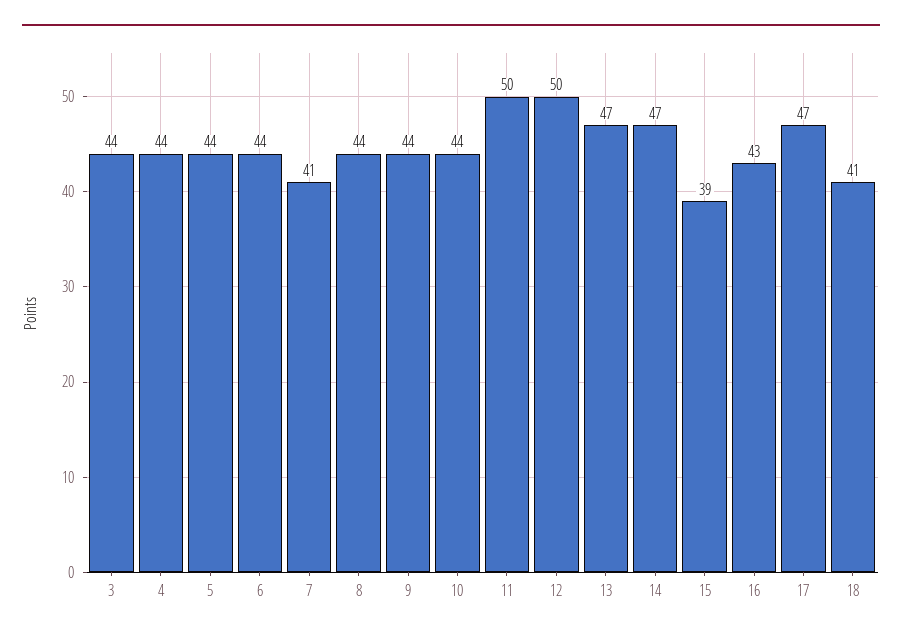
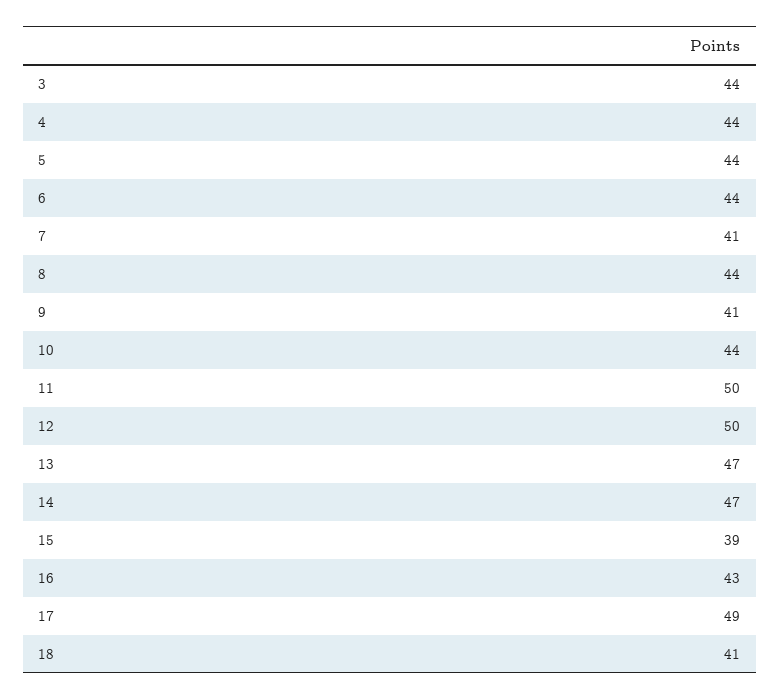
  {
    "3": 44,
    "4": 44,
    "5": 44,
    "6": 44,
    "7": 41,
    "8": 44,
-   "9": 44,
+   "9": 41,
    "10": 44,
    "11": 50,
    "12": 50,
    "13": 47,
    "14": 47,
    "15": 39,
    "16": 43,
-   "17": 47,
+   "17": 49,
    "18": 41
  }

